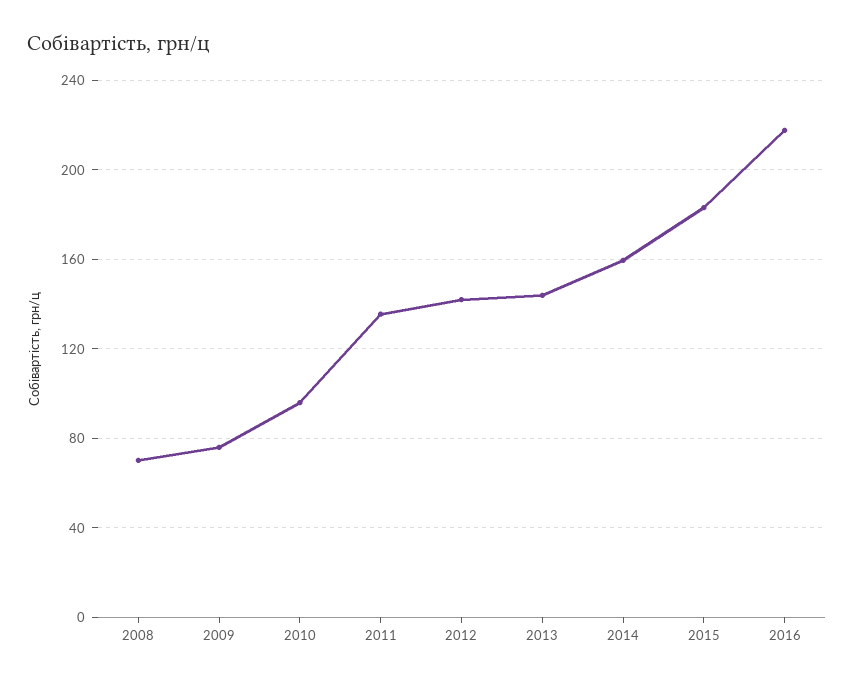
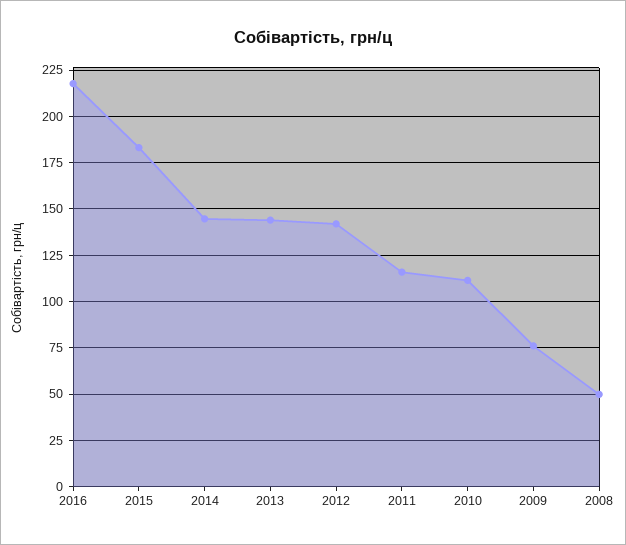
  {
-   "2008": 70,
+   "2008": 50,
    "2009": 75,
-   "2010": 95,
+   "2010": 110,
-   "2011": 135,
+   "2011": 115,
    "2012": 140,
    "2013": 145,
-   "2014": 160,
+   "2014": 145,
    "2015": 185,
    "2016": 220
  }

